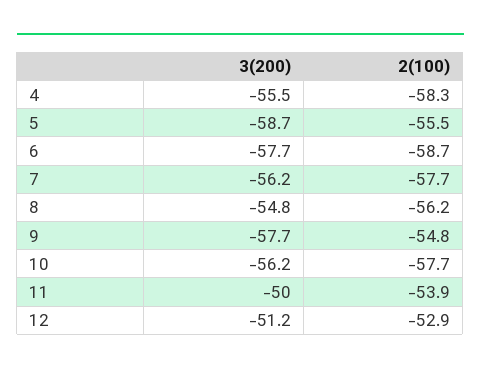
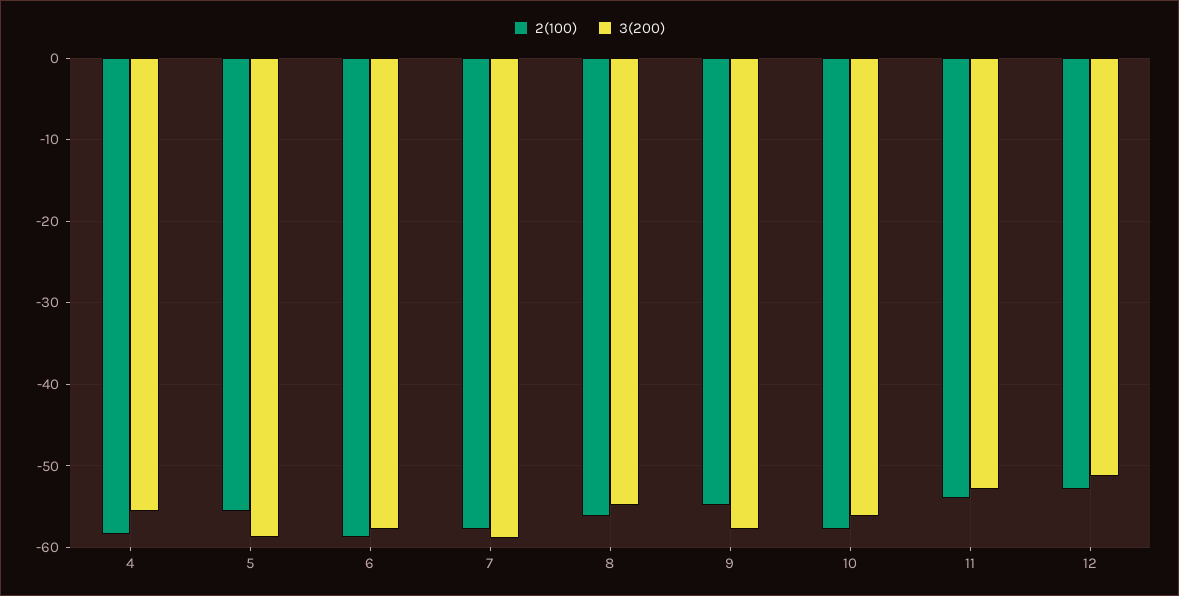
  {
    "3(200)": {
      "4": -55.5,
      "5": -58.7,
      "6": -57.7,
-     "7": -56.2,
+     "7": -59,
      "8": -54.8,
      "9": -57.7,
      "10": -56.2,
-     "11": -50,
+     "11": -53,
      "12": -51.2
    },
    "2(100)": {
      "4": -58.3,
      "5": -55.5,
      "6": -58.7,
      "7": -57.7,
      "8": -56.2,
      "9": -54.8,
      "10": -57.7,
      "11": -53.9,
      "12": -52.9
    }
  }

